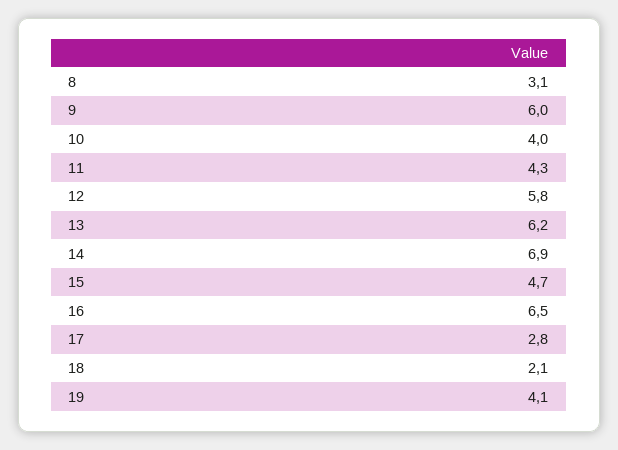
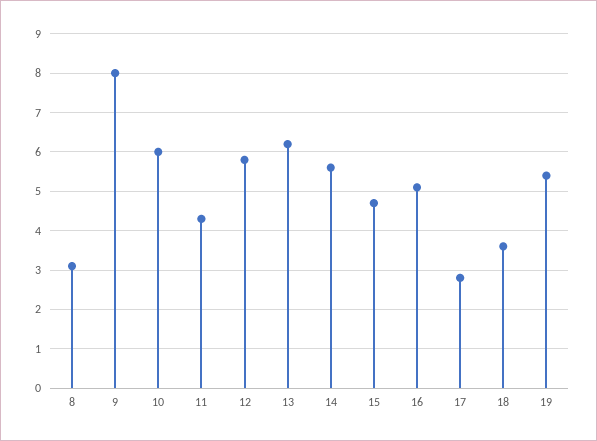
  {
    "8": 3.1,
-   "9": 6,
+   "9": 8,
-   "10": 4,
+   "10": 6,
    "11": 4.3,
    "12": 5.8,
    "13": 6.2,
-   "14": 6.9,
+   "14": 5.5,
    "15": 4.7,
-   "16": 6.5,
+   "16": 5,
    "17": 2.8,
-   "18": 2.1,
+   "18": 3.5,
-   "19": 4.1
+   "19": 5.5
  }

